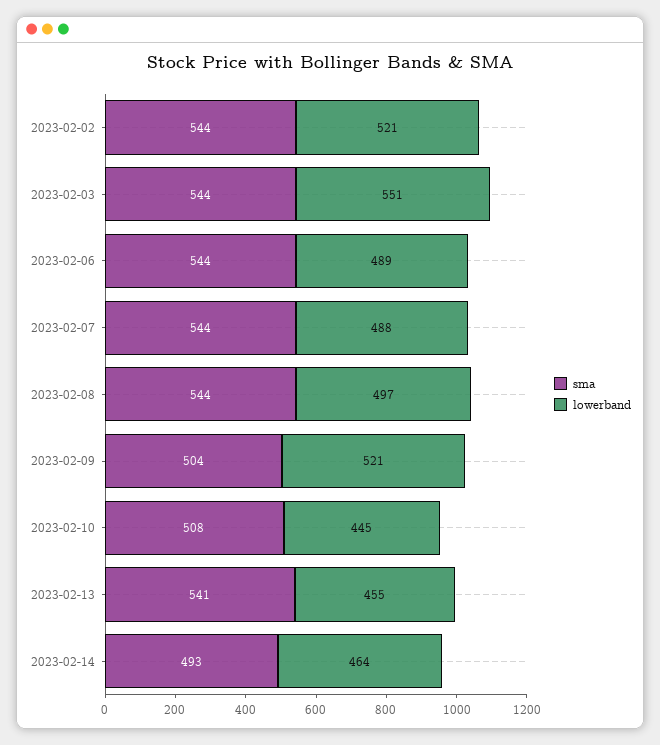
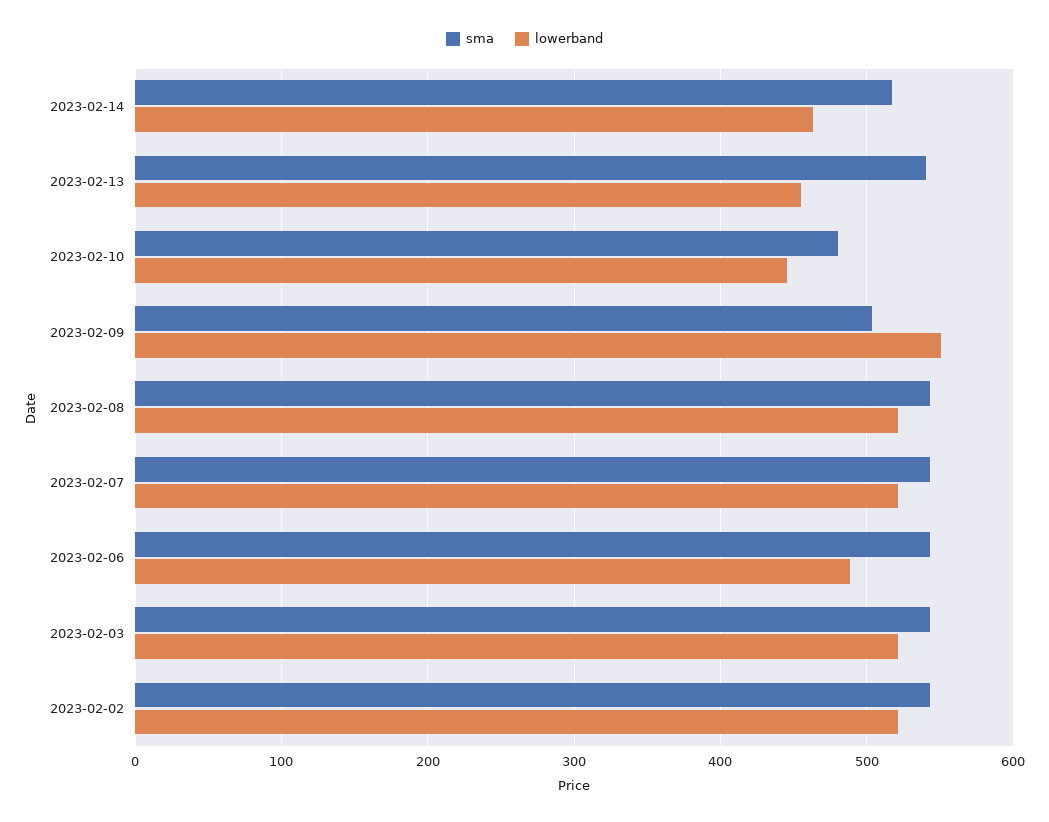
  {
    "sma": {
      "2023-02-02": 544,
      "2023-02-03": 544,
      "2023-02-06": 544,
      "2023-02-07": 544,
      "2023-02-08": 544,
      "2023-02-09": 504,
-     "2023-02-10": 508,
+     "2023-02-10": 480,
      "2023-02-13": 541,
-     "2023-02-14": 493
+     "2023-02-14": 520
    },
    "lowerband": {
      "2023-02-02": 521,
-     "2023-02-03": 551,
+     "2023-02-03": 520,
      "2023-02-06": 489,
-     "2023-02-07": 488,
+     "2023-02-07": 520,
-     "2023-02-08": 497,
+     "2023-02-08": 520,
-     "2023-02-09": 521,
+     "2023-02-09": 550,
      "2023-02-10": 445,
      "2023-02-13": 455,
      "2023-02-14": 464
    }
  }

